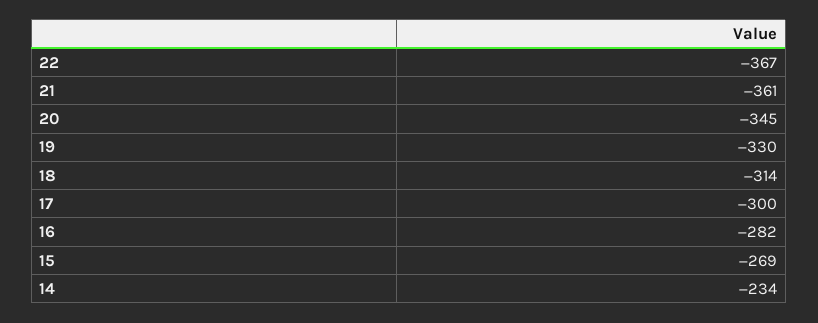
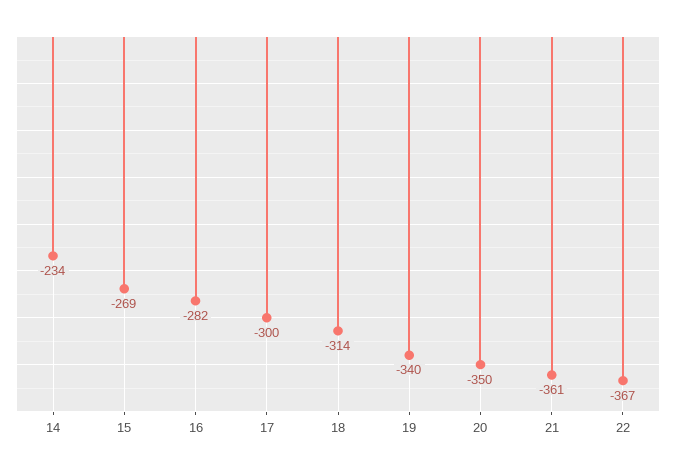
  {
    "22": -367,
    "21": -361,
-   "20": -345,
+   "20": -350,
-   "19": -330,
+   "19": -340,
    "18": -314,
    "17": -300,
    "16": -282,
    "15": -269,
    "14": -234
  }

